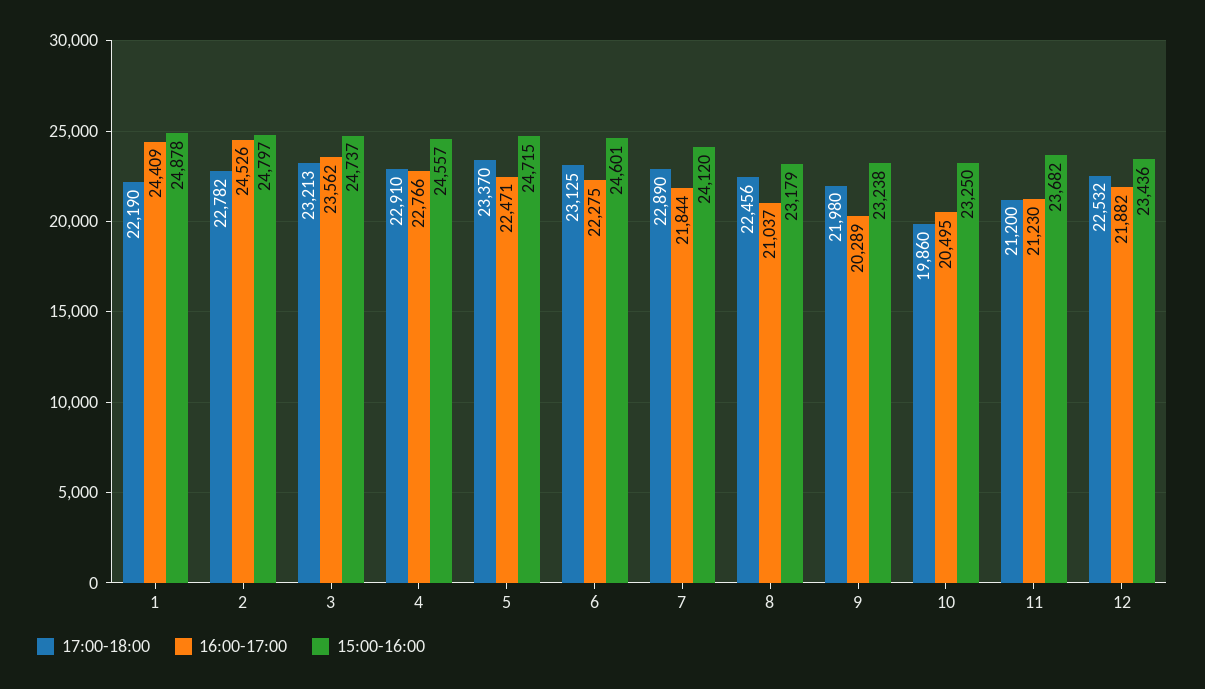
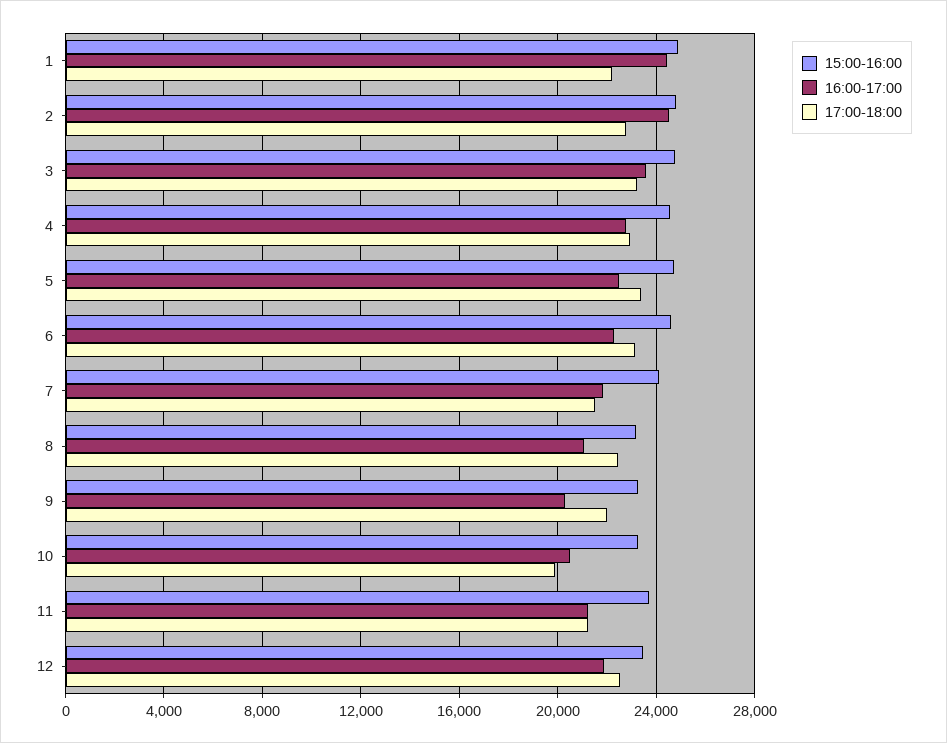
  {
    "17:00-18:00": {
      "1": 22190,
      "2": 22782,
      "3": 23213,
      "4": 22910,
      "5": 23370,
      "6": 23125,
-     "7": 22890,
+     "7": 21500,
      "8": 22456,
      "9": 21980,
      "10": 19860,
      "11": 21200,
      "12": 22532
    },
    "16:00-17:00": {
      "1": 24409,
      "2": 24526,
      "3": 23562,
      "4": 22766,
      "5": 22471,
      "6": 22275,
      "7": 21844,
      "8": 21037,
      "9": 20289,
      "10": 20495,
      "11": 21230,
      "12": 21882
    },
    "15:00-16:00": {
      "1": 24878,
      "2": 24797,
      "3": 24737,
      "4": 24557,
      "5": 24715,
      "6": 24601,
      "7": 24120,
      "8": 23179,
      "9": 23238,
      "10": 23250,
      "11": 23682,
      "12": 23436
    }
  }

